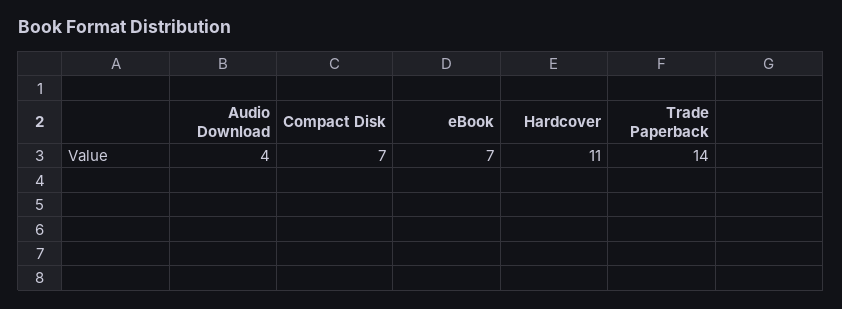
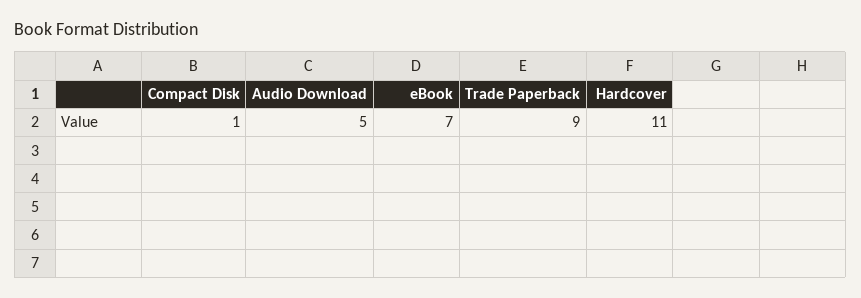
  {
-   "Audio Download": 4,
+   "Audio Download": 5,
-   "Compact Disk": 7,
+   "Compact Disk": 1,
    "eBook": 7,
    "Hardcover": 11,
-   "Trade Paperback": 14
+   "Trade Paperback": 9
  }

